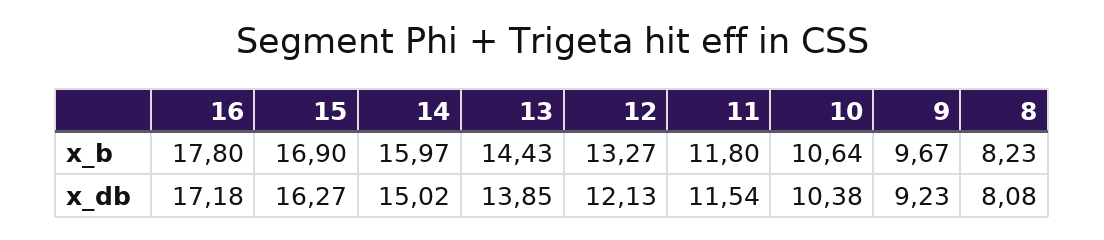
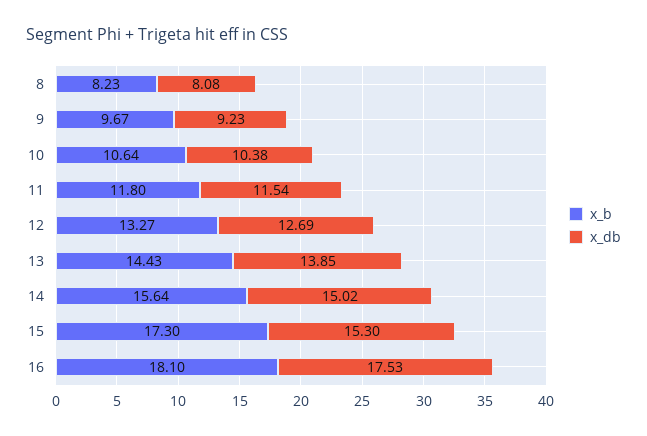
  {
    "x_b": {
-     "16": 17.8,
+     "16": 18.1,
-     "15": 16.9,
+     "15": 17.3,
-     "14": 15.97,
+     "14": 15.64,
      "13": 14.43,
      "12": 13.27,
      "11": 11.8,
      "10": 10.64,
      "9": 9.67,
      "8": 8.23
    },
    "x_db": {
-     "16": 17.18,
+     "16": 17.53,
-     "15": 16.27,
+     "15": 15.3,
      "14": 15.02,
      "13": 13.85,
-     "12": 12.13,
+     "12": 12.69,
      "11": 11.54,
      "10": 10.38,
      "9": 9.23,
      "8": 8.08
    }
  }

